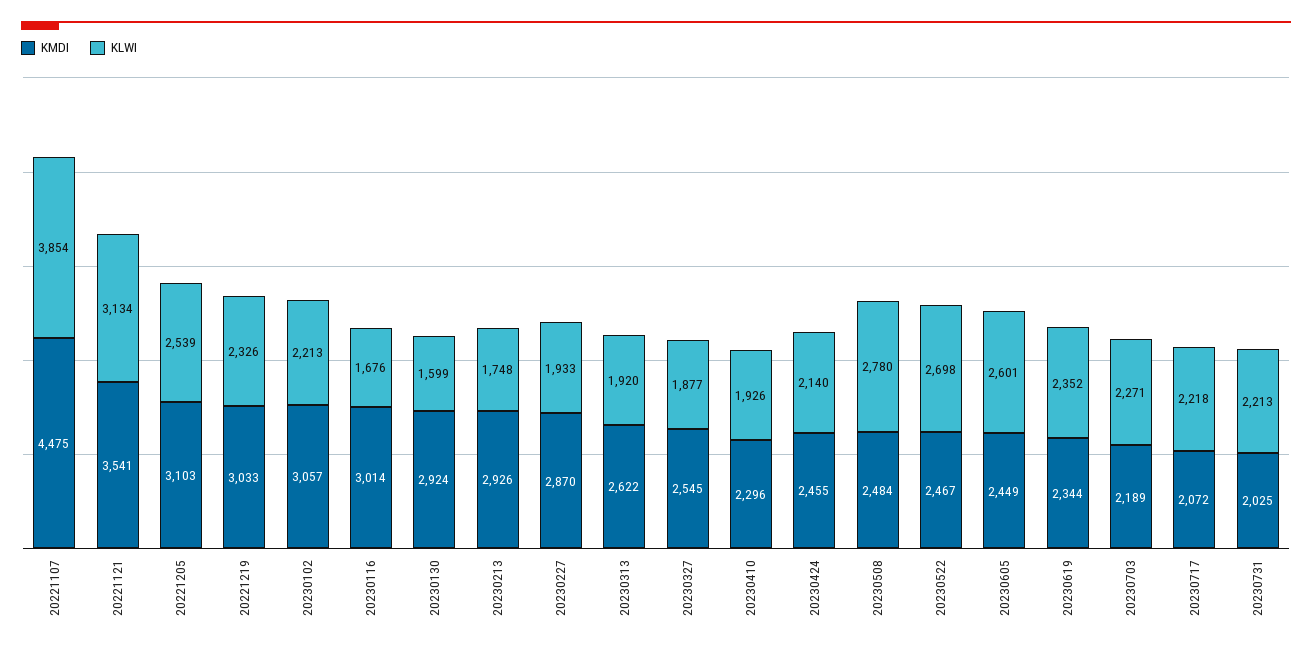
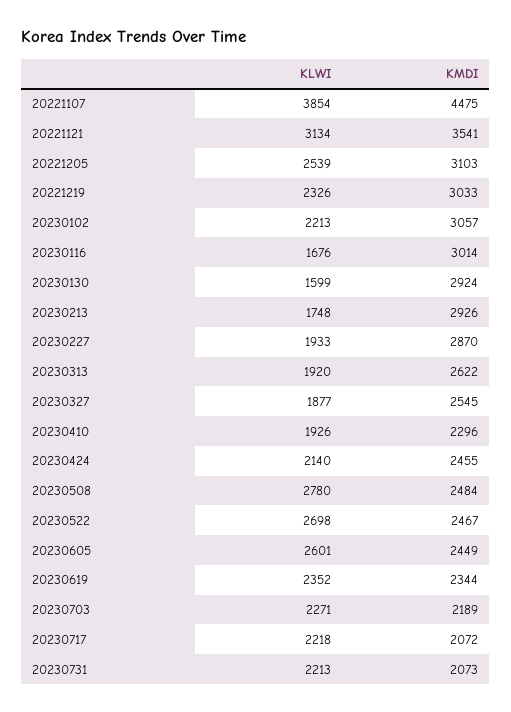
  {
    "KMDI": {
      "20221107": 4475,
      "20221121": 3541,
      "20221205": 3103,
      "20221219": 3033,
      "20230102": 3057,
      "20230116": 3014,
      "20230130": 2924,
      "20230213": 2926,
      "20230227": 2870,
      "20230313": 2622,
      "20230327": 2545,
      "20230410": 2296,
      "20230424": 2455,
      "20230508": 2484,
      "20230522": 2467,
      "20230605": 2449,
      "20230619": 2344,
      "20230703": 2189,
      "20230717": 2072,
-     "20230731": 2025
+     "20230731": 2073
    },
    "KLWI": {
      "20221107": 3854,
      "20221121": 3134,
      "20221205": 2539,
      "20221219": 2326,
      "20230102": 2213,
      "20230116": 1676,
      "20230130": 1599,
      "20230213": 1748,
      "20230227": 1933,
      "20230313": 1920,
      "20230327": 1877,
      "20230410": 1926,
      "20230424": 2140,
      "20230508": 2780,
      "20230522": 2698,
      "20230605": 2601,
      "20230619": 2352,
      "20230703": 2271,
      "20230717": 2218,
      "20230731": 2213
    }
  }

